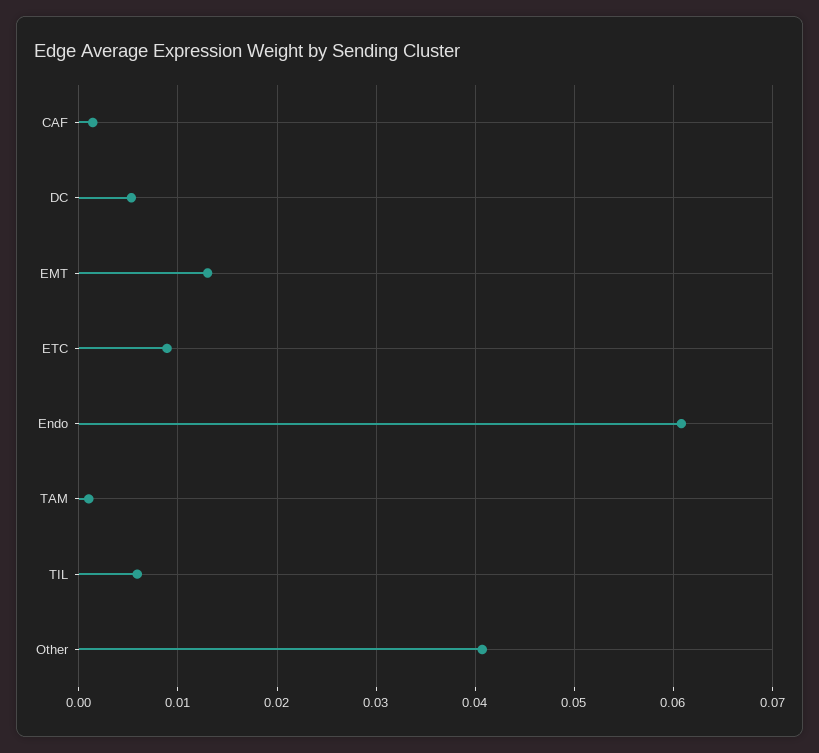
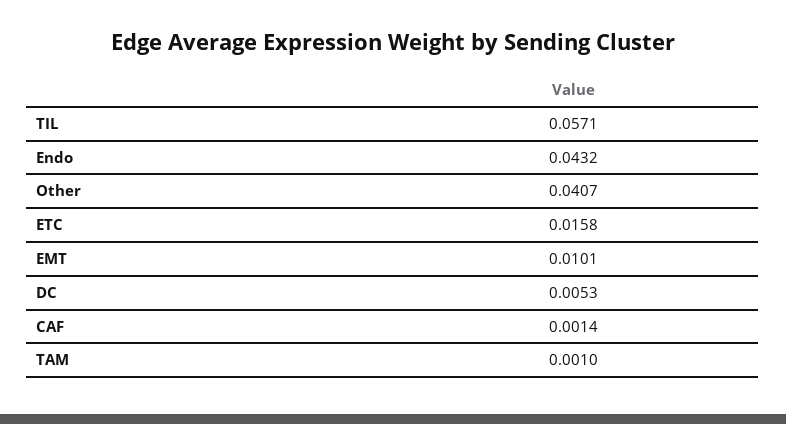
  {
    "CAF": 0.0014,
    "DC": 0.0053,
-   "EMT": 0.013,
+   "EMT": 0.0101,
-   "ETC": 0.009,
+   "ETC": 0.0158,
-   "Endo": 0.061,
+   "Endo": 0.0432,
    "TAM": 0.001,
-   "TIL": 0.006,
+   "TIL": 0.0571,
    "Other": 0.0407
  }

